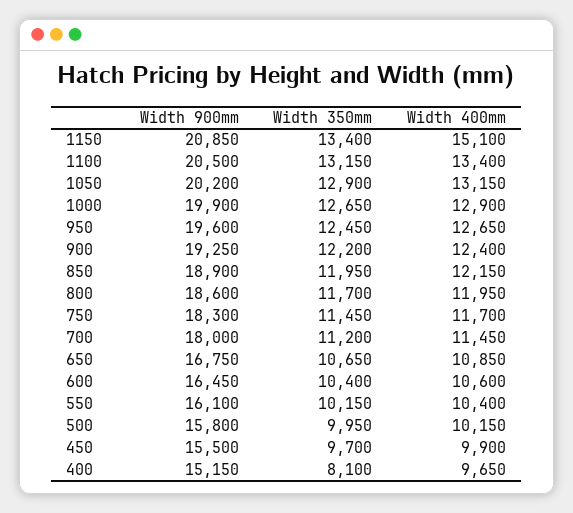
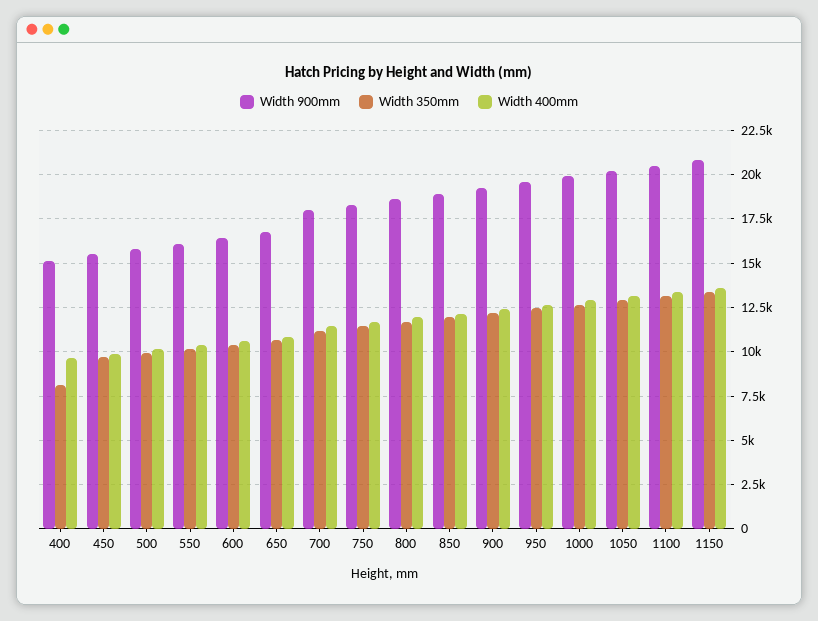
  {
    "Width 900mm": {
      "1150": 20850,
      "1100": 20500,
      "1050": 20200,
      "1000": 19900,
      "950": 19600,
      "900": 19250,
      "850": 18900,
      "800": 18600,
      "750": 18300,
      "700": 18000,
      "650": 16750,
      "600": 16450,
      "550": 16100,
      "500": 15800,
      "450": 15500,
      "400": 15150
    },
    "Width 350mm": {
      "1150": 13400,
      "1100": 13150,
      "1050": 12900,
      "1000": 12650,
      "950": 12450,
      "900": 12200,
      "850": 11950,
      "800": 11700,
      "750": 11450,
      "700": 11200,
      "650": 10650,
      "600": 10400,
      "550": 10150,
      "500": 9950,
      "450": 9700,
      "400": 8100
    },
    "Width 400mm": {
-     "1150": 15100,
+     "1150": 13500,
      "1100": 13400,
      "1050": 13150,
      "1000": 12900,
      "950": 12650,
      "900": 12400,
      "850": 12150,
      "800": 11950,
      "750": 11700,
      "700": 11450,
      "650": 10850,
      "600": 10600,
      "550": 10400,
      "500": 10150,
      "450": 9900,
      "400": 9650
    }
  }

